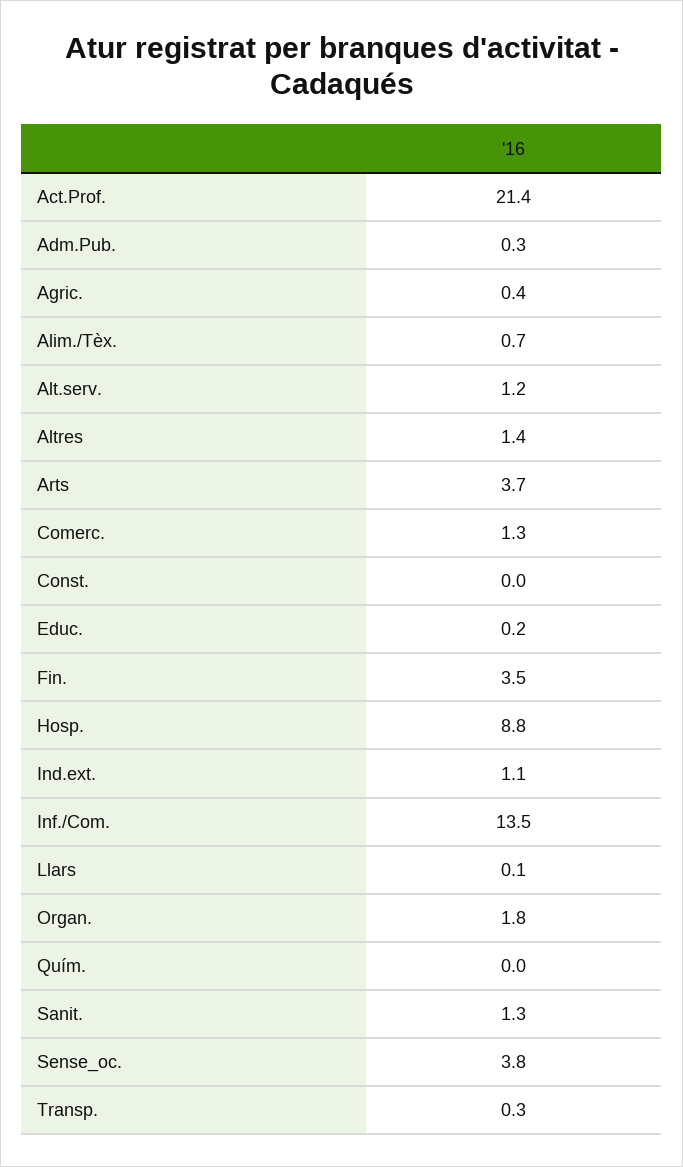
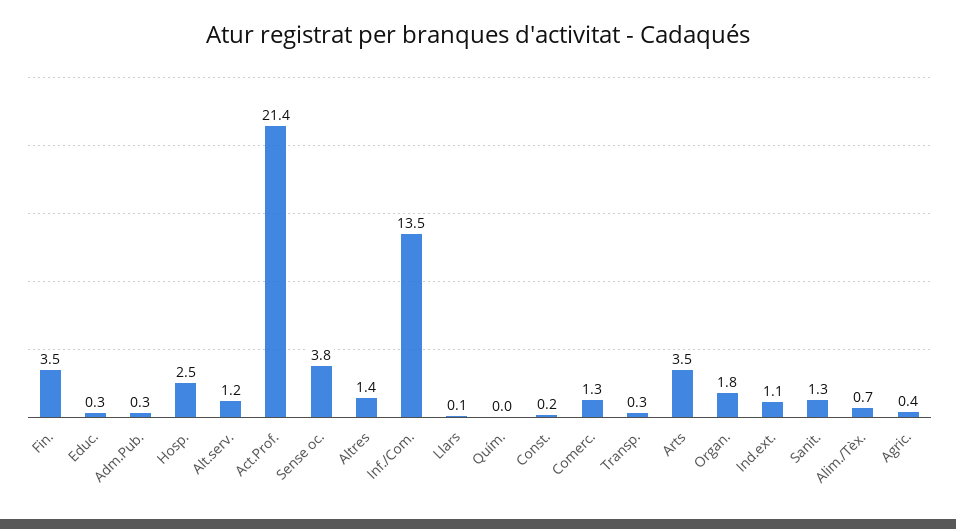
  {
    "Act.Prof.": 21.4,
    "Adm.Pub.": 0.3,
    "Agric.": 0.4,
    "Alim./Tèx.": 0.7,
    "Alt.serv.": 1.2,
    "Altres": 1.4,
-   "Arts": 3.7,
+   "Arts": 3.5,
    "Comerc.": 1.3,
-   "Const.": 0,
+   "Const.": 0.2,
-   "Educ.": 0.2,
+   "Educ.": 0.3,
    "Fin.": 3.5,
-   "Hosp.": 8.8,
+   "Hosp.": 2.5,
    "Ind.ext.": 1.1,
    "Inf./Com.": 13.5,
    "Llars": 0.1,
    "Organ.": 1.8,
    "Quím.": 0,
    "Sanit.": 1.3,
    "Sense_oc.": 3.8,
    "Transp.": 0.3
  }

